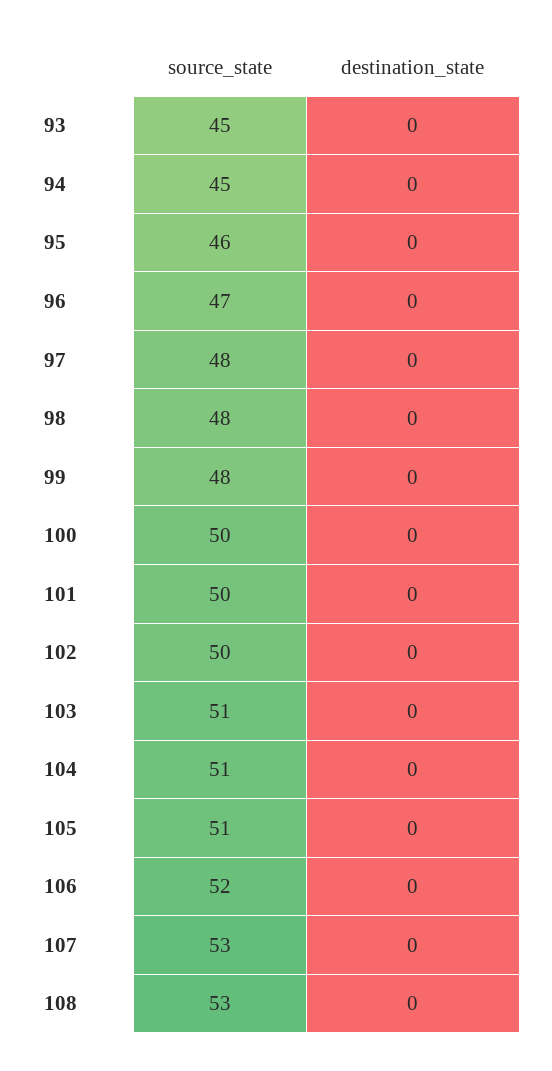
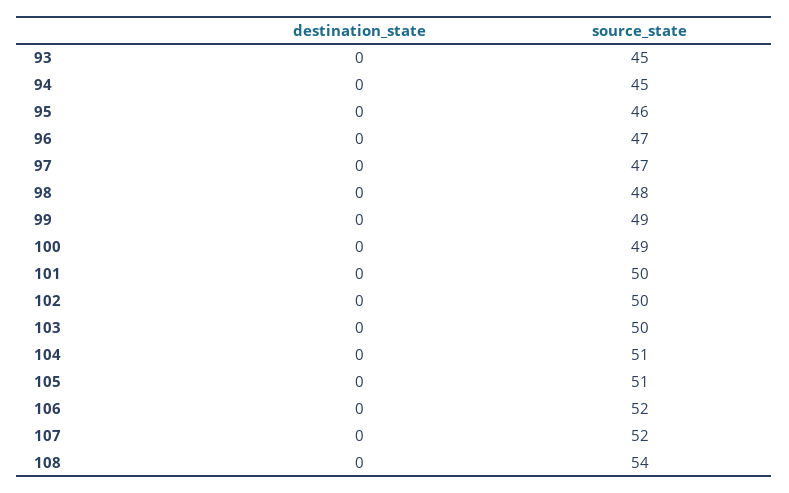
  {
    "source_state": {
      "93": 45,
      "94": 45,
      "95": 46,
      "96": 47,
-     "97": 48,
+     "97": 47,
      "98": 48,
-     "99": 48,
+     "99": 49,
-     "100": 50,
+     "100": 49,
      "101": 50,
      "102": 50,
-     "103": 51,
+     "103": 50,
      "104": 51,
      "105": 51,
      "106": 52,
-     "107": 53,
+     "107": 52,
-     "108": 53
+     "108": 54
    },
    "destination_state": {
      "93": 0,
      "94": 0,
      "95": 0,
      "96": 0,
      "97": 0,
      "98": 0,
      "99": 0,
      "100": 0,
      "101": 0,
      "102": 0,
      "103": 0,
      "104": 0,
      "105": 0,
      "106": 0,
      "107": 0,
      "108": 0
    }
  }

